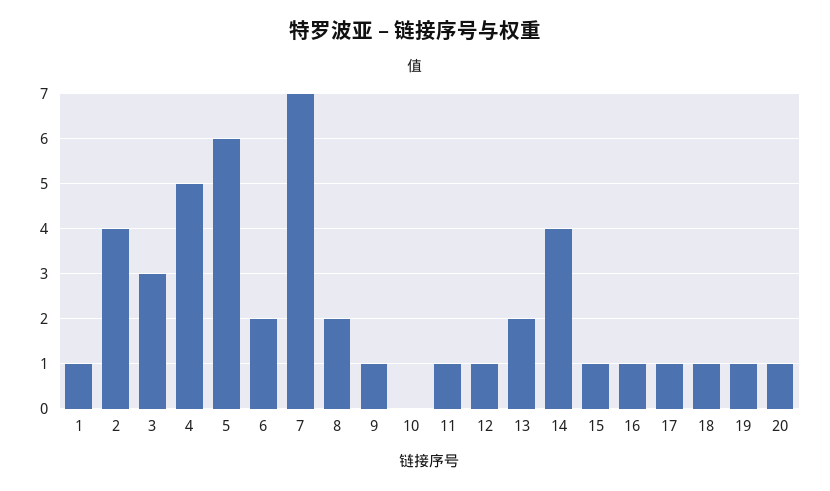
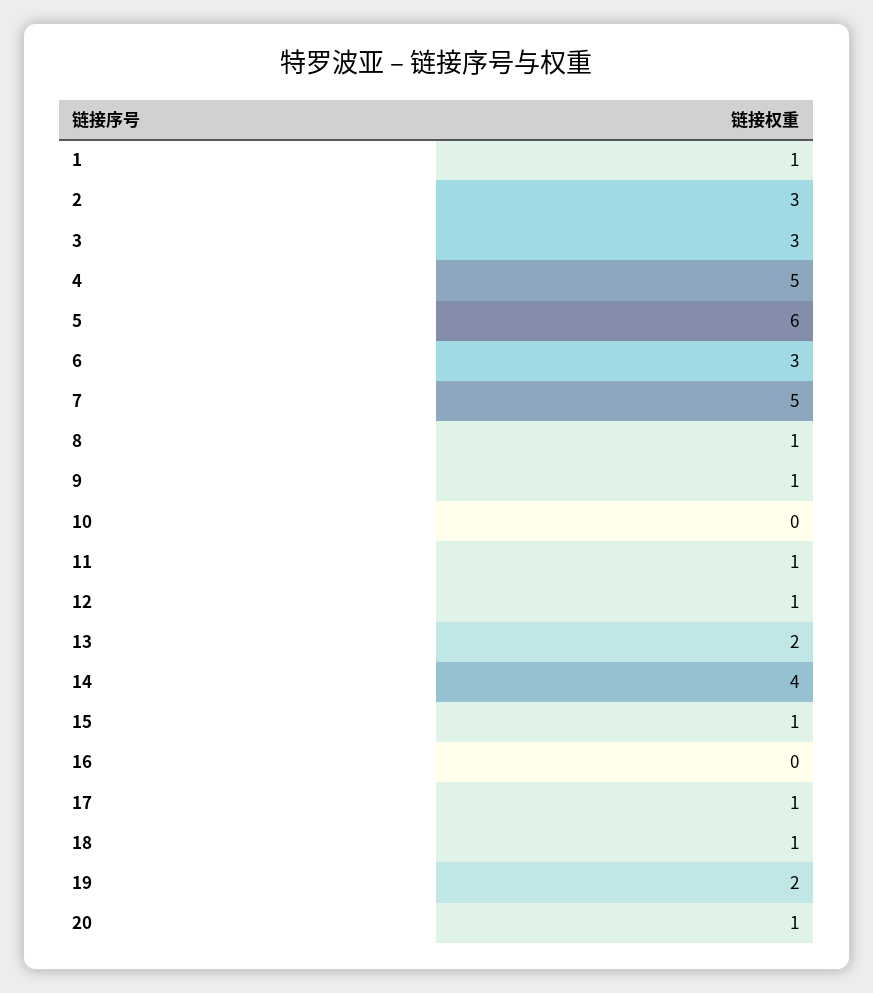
  {
    "1": 1,
-   "2": 4,
+   "2": 3,
    "3": 3,
    "4": 5,
    "5": 6,
-   "6": 2,
+   "6": 3,
-   "7": 7,
+   "7": 5,
-   "8": 2,
+   "8": 1,
    "9": 1,
    "10": 0,
    "11": 1,
    "12": 1,
    "13": 2,
    "14": 4,
    "15": 1,
-   "16": 1,
+   "16": 0,
    "17": 1,
    "18": 1,
-   "19": 1,
+   "19": 2,
    "20": 1
  }

